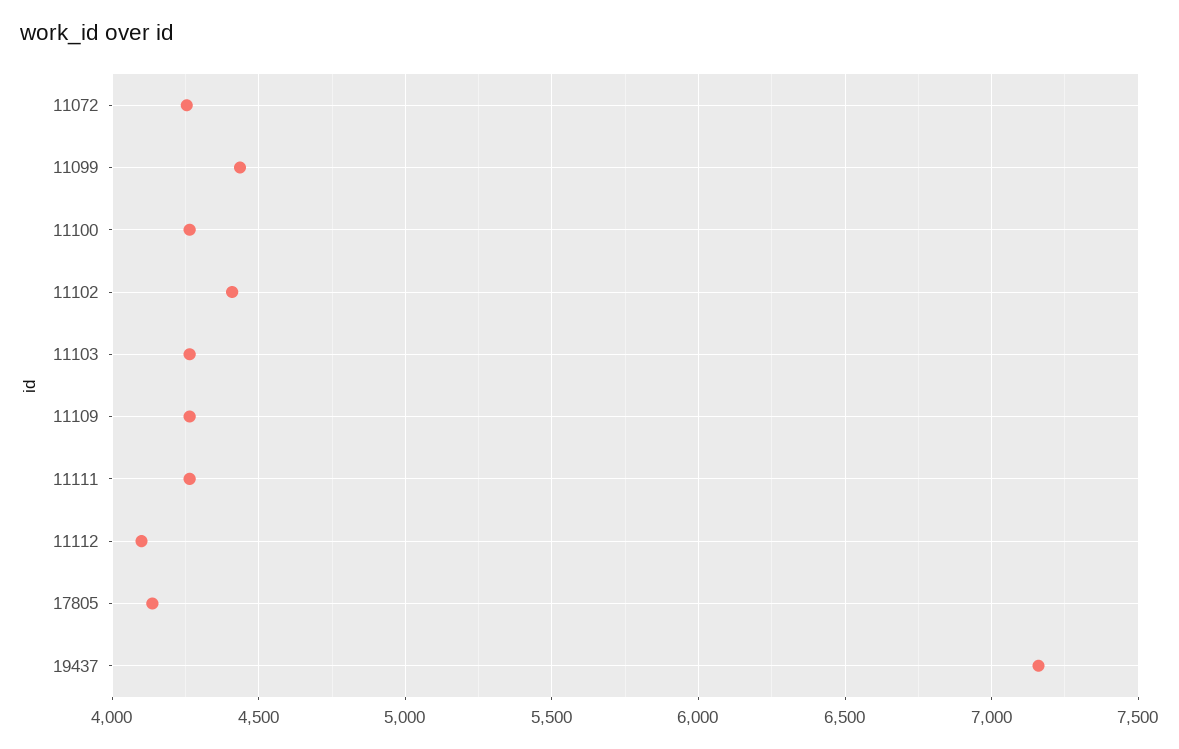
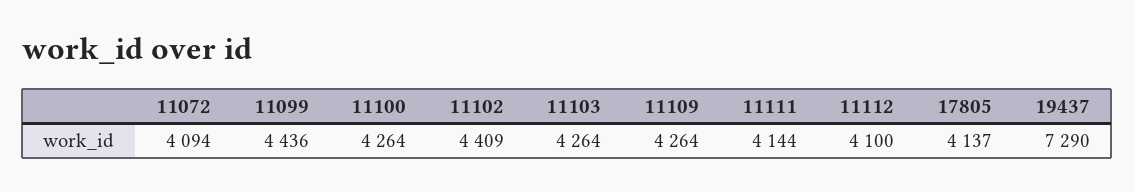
  {
-   "11072": 4250,
+   "11072": 4094,
    "11099": 4436,
    "11100": 4264,
    "11102": 4409,
    "11103": 4264,
    "11109": 4264,
-   "11111": 4250,
+   "11111": 4144,
    "11112": 4100,
    "17805": 4137,
-   "19437": 7150
+   "19437": 7290
  }

